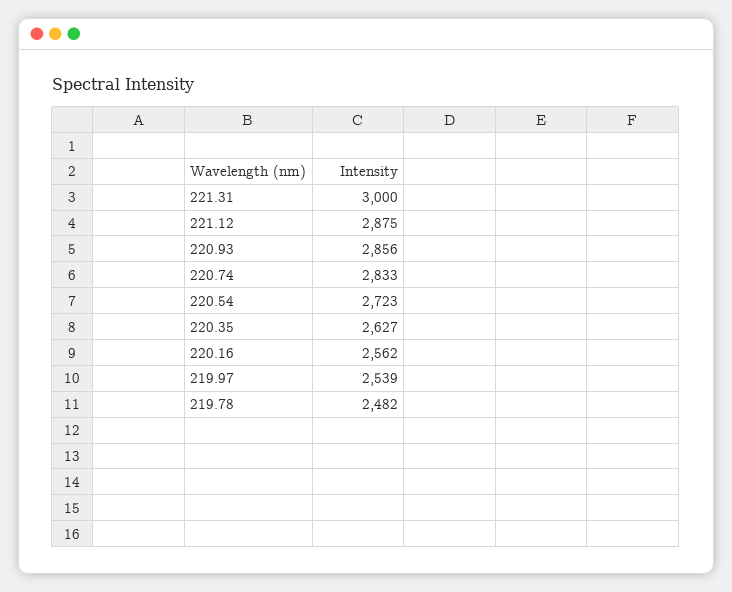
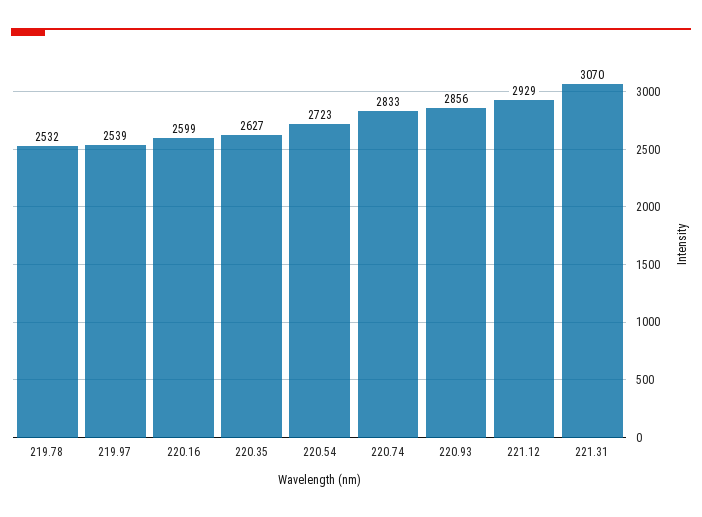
  {
-   "221.31": 3000,
+   "221.31": 3070,
-   "221.12": 2875,
+   "221.12": 2929,
    "220.93": 2856,
    "220.74": 2833,
    "220.54": 2723,
    "220.35": 2627,
-   "220.16": 2562,
+   "220.16": 2599,
    "219.97": 2539,
-   "219.78": 2482
+   "219.78": 2532
  }

